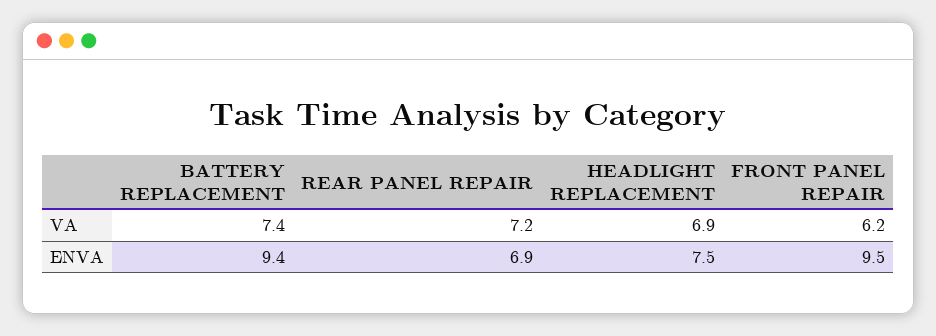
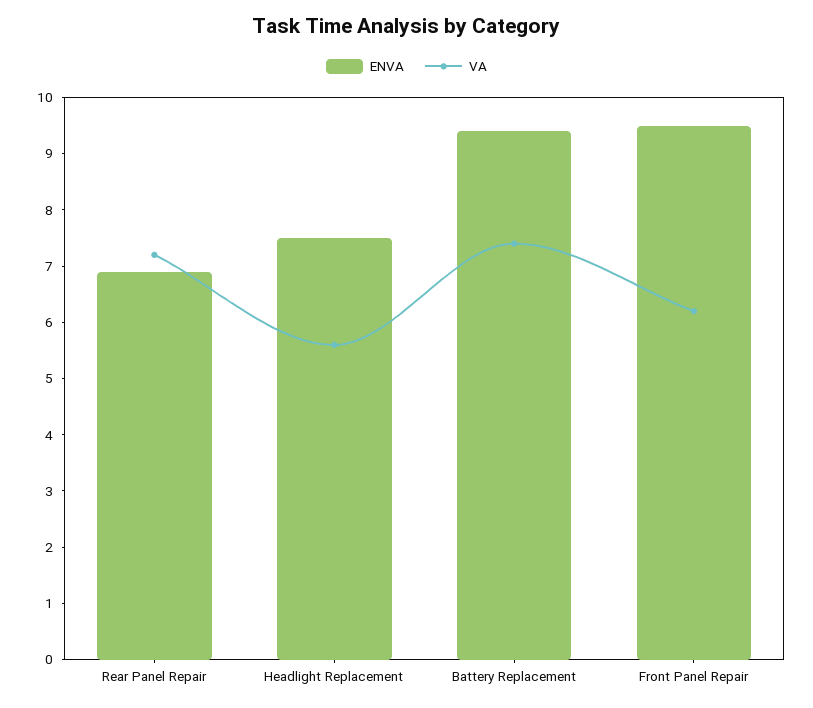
  {
    "VA": {
      "BATTERY REPLACEMENT": 7.4,
      "REAR PANEL REPAIR": 7.2,
-     "HEADLIGHT REPLACEMENT": 6.9,
+     "HEADLIGHT REPLACEMENT": 5.5,
      "FRONT PANEL REPAIR": 6.2
    },
    "ENVA": {
      "BATTERY REPLACEMENT": 9.4,
      "REAR PANEL REPAIR": 6.9,
      "HEADLIGHT REPLACEMENT": 7.5,
      "FRONT PANEL REPAIR": 9.5
    }
  }

